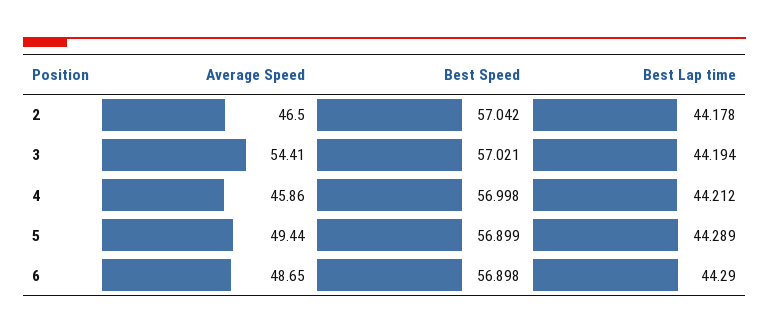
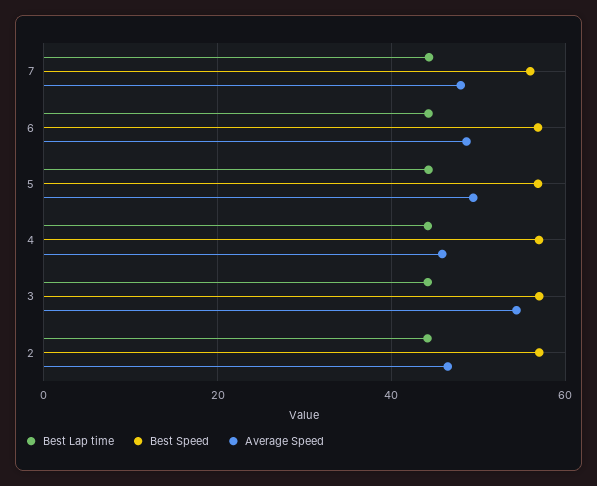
  {
    "Average Speed": {
      "2": 46.5,
      "3": 54.41,
      "4": 45.86,
      "5": 49.44,
-     "6": 48.65
+     "6": 48.65,
+     "7": 48
    },
    "Best Speed": {
      "2": 57.042,
      "3": 57.021,
      "4": 56.998,
      "5": 56.899,
-     "6": 56.898
+     "6": 56.898,
+     "7": 56
    },
    "Best Lap time": {
      "2": 44.178,
      "3": 44.194,
      "4": 44.212,
      "5": 44.289,
-     "6": 44.29
+     "6": 44.29,
+     "7": 44
    }
  }

